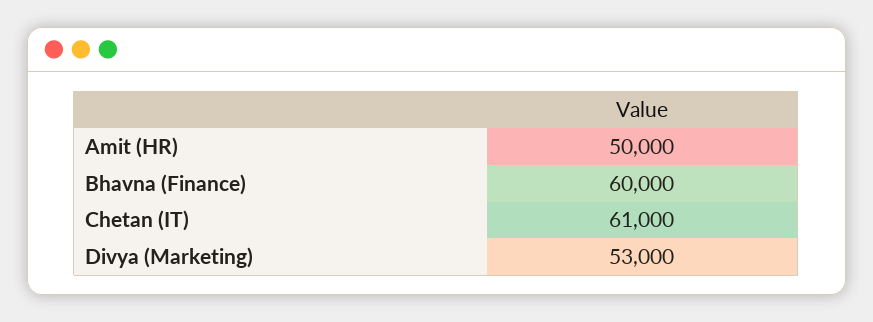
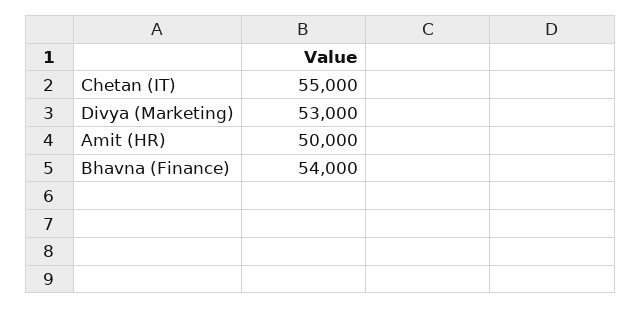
  {
    "Amit (HR)": 50000,
-   "Bhavna (Finance)": 60000,
+   "Bhavna (Finance)": 54000,
-   "Chetan (IT)": 61000,
+   "Chetan (IT)": 55000,
    "Divya (Marketing)": 53000
  }

